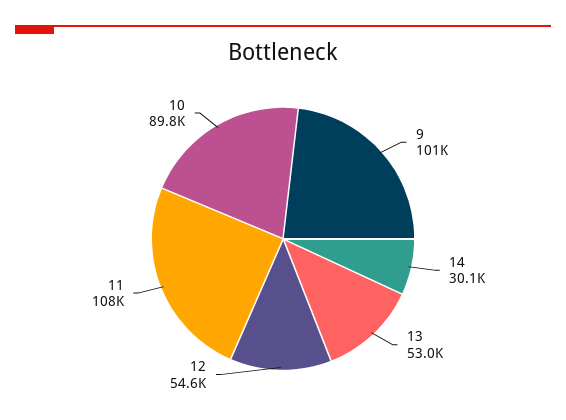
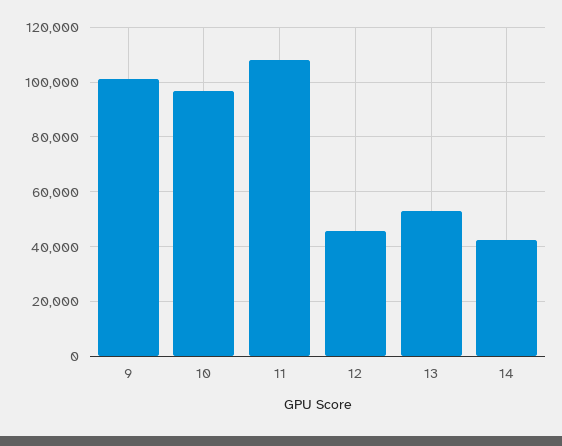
  {
    "9": 101000,
-   "14": 30100,
+   "14": 42500,
    "13": 53000,
-   "12": 54600,
+   "12": 45000,
    "11": 108000,
-   "10": 89800
+   "10": 97500
  }

